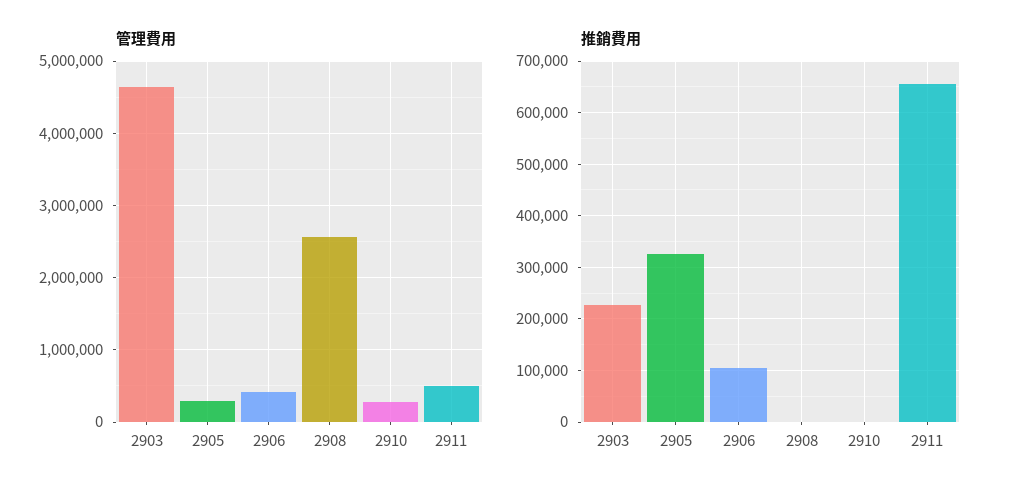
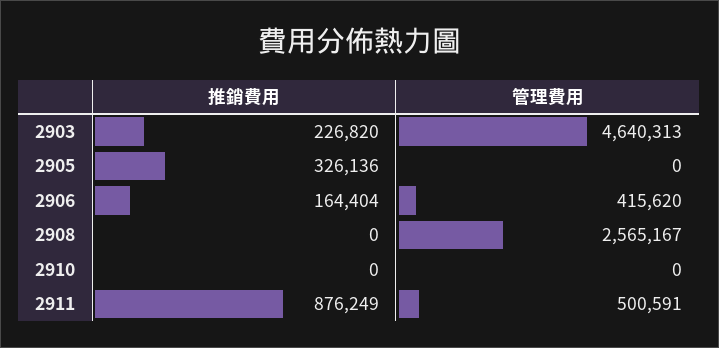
  {
    "管理費用": {
      "2903": 4640313,
-     "2905": 300000,
+     "2905": 0,
      "2906": 415620,
      "2908": 2565167,
-     "2910": 300000,
+     "2910": 0,
      "2911": 500591
    },
    "推銷費用": {
      "2903": 226820,
      "2905": 326136,
-     "2906": 100000,
+     "2906": 164404,
      "2908": 0,
      "2910": 0,
-     "2911": 660000
+     "2911": 876249
    }
  }

